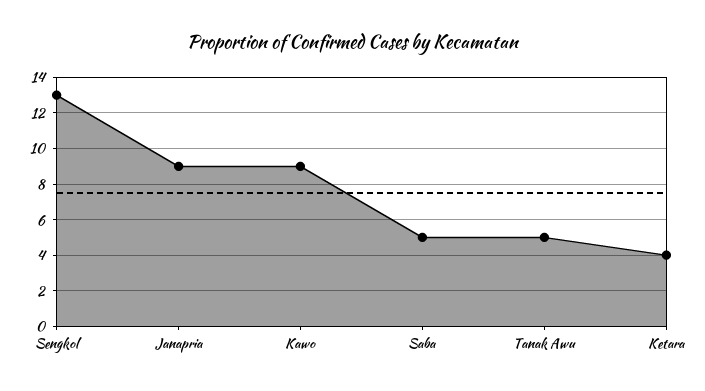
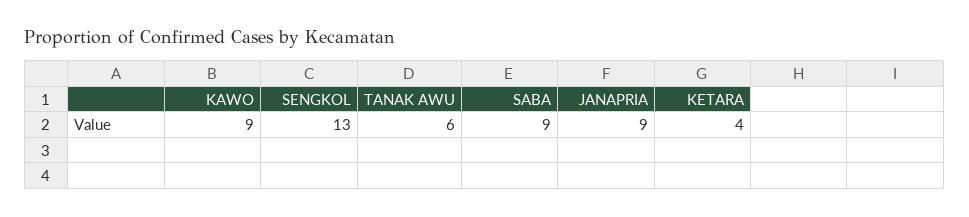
  {
    "Sengkol": 13,
    "Janapria": 9,
    "Kawo": 9,
-   "Saba": 5,
+   "Saba": 9,
-   "Tanak Awu": 5,
+   "Tanak Awu": 6,
    "Ketara": 4
  }

